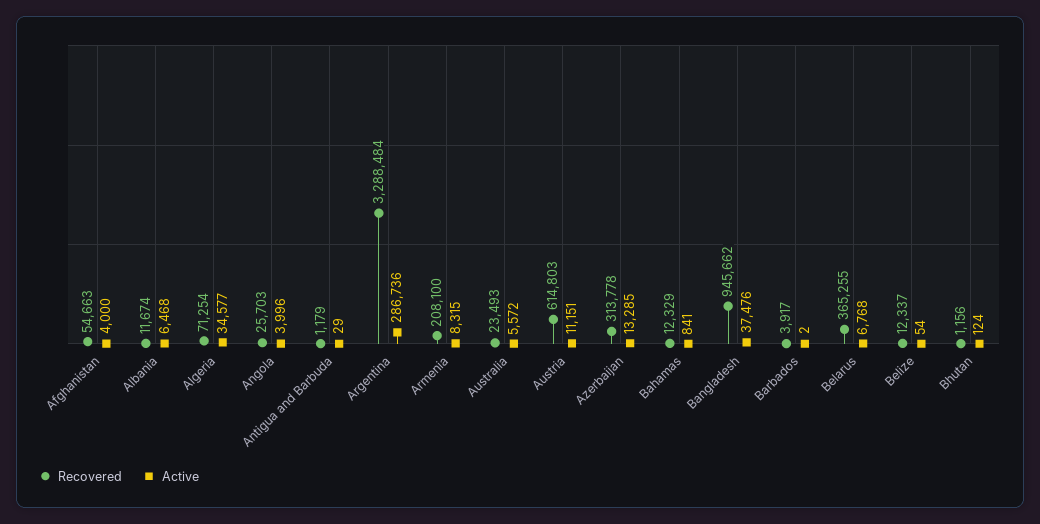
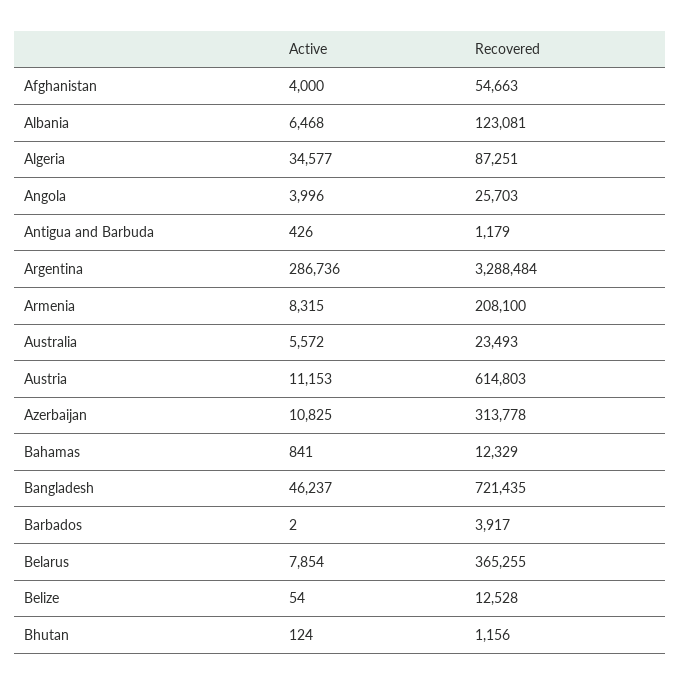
  {
    "Recovered": {
      "Afghanistan": 54663,
-     "Albania": 11674,
+     "Albania": 123081,
-     "Algeria": 71254,
+     "Algeria": 87251,
      "Angola": 25703,
      "Antigua and Barbuda": 1179,
      "Argentina": 3288484,
      "Armenia": 208100,
      "Australia": 23493,
      "Austria": 614803,
      "Azerbaijan": 313778,
      "Bahamas": 12329,
-     "Bangladesh": 945662,
+     "Bangladesh": 721435,
      "Barbados": 3917,
      "Belarus": 365255,
-     "Belize": 12337,
+     "Belize": 12528,
      "Bhutan": 1156
    },
    "Active": {
      "Afghanistan": 4000,
      "Albania": 6468,
      "Algeria": 34577,
      "Angola": 3996,
-     "Antigua and Barbuda": 29,
+     "Antigua and Barbuda": 426,
      "Argentina": 286736,
      "Armenia": 8315,
      "Australia": 5572,
-     "Austria": 11151,
+     "Austria": 11153,
-     "Azerbaijan": 13285,
+     "Azerbaijan": 10825,
      "Bahamas": 841,
-     "Bangladesh": 37476,
+     "Bangladesh": 46237,
      "Barbados": 2,
-     "Belarus": 6768,
+     "Belarus": 7854,
      "Belize": 54,
      "Bhutan": 124
    }
  }

